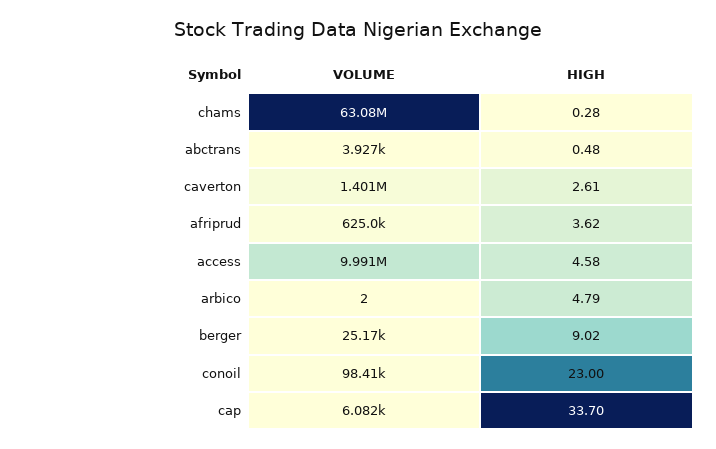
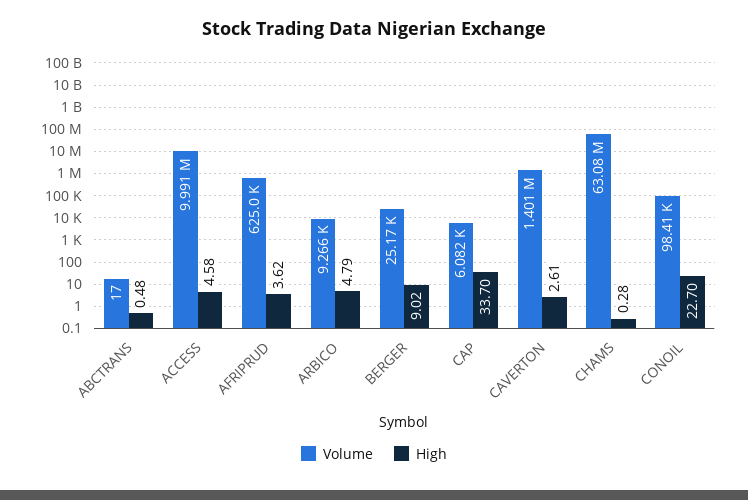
  {
    "VOLUME": {
      "chams": 63080000,
-     "abctrans": 3927,
+     "abctrans": 17,
      "caverton": 1401000,
      "afriprud": 625000,
      "access": 9991000,
-     "arbico": 2,
+     "arbico": 9266,
      "berger": 25170,
      "conoil": 98410,
      "cap": 6082
    },
    "HIGH": {
      "chams": 0.28,
      "abctrans": 0.48,
      "caverton": 2.61,
      "afriprud": 3.62,
      "access": 4.58,
      "arbico": 4.79,
      "berger": 9.02,
-     "conoil": 23,
+     "conoil": 22.7,
      "cap": 33.7
    }
  }

